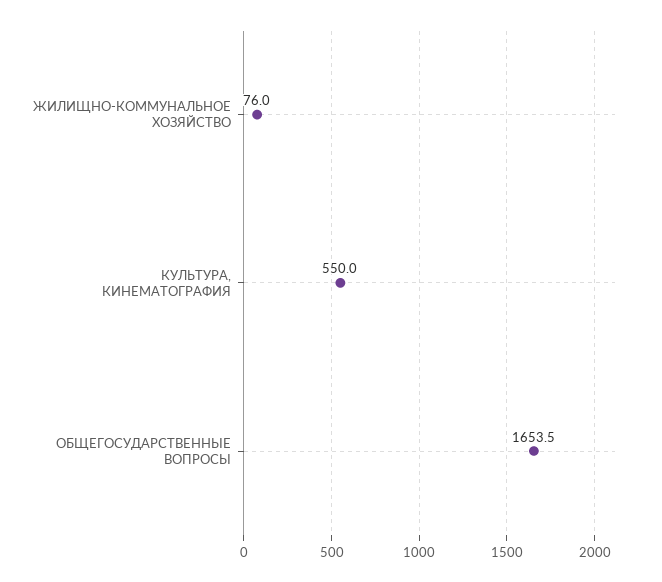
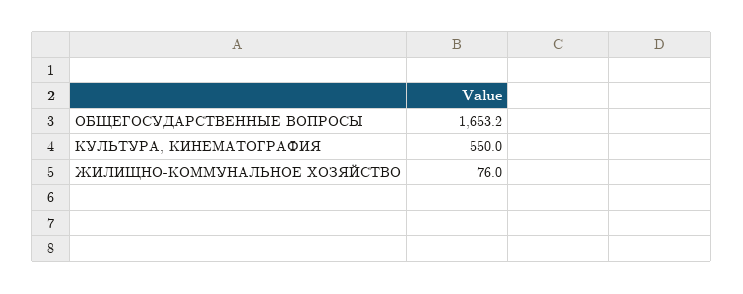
  {
    "ЖИЛИЩНО-КОММУНАЛЬНОЕ ХОЗЯЙСТВО": 76,
    "КУЛЬТУРА, КИНЕМАТОГРАФИЯ": 550,
-   "ОБЩЕГОСУДАРСТВЕННЫЕ ВОПРОСЫ": 1653.5
+   "ОБЩЕГОСУДАРСТВЕННЫЕ ВОПРОСЫ": 1653.2
  }

